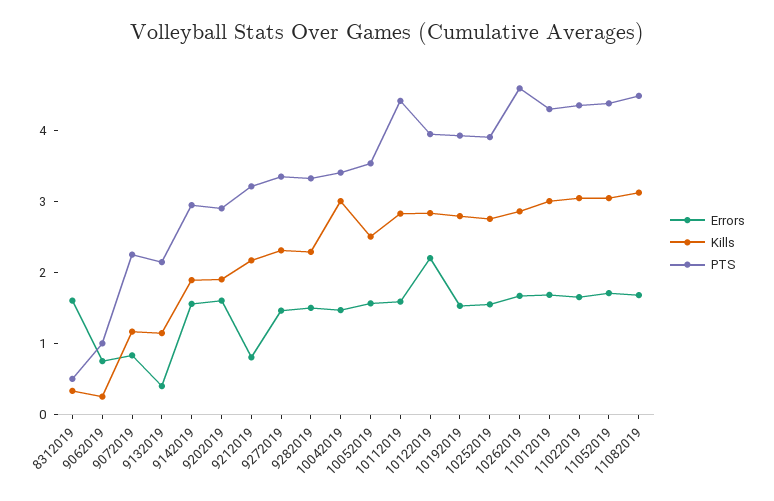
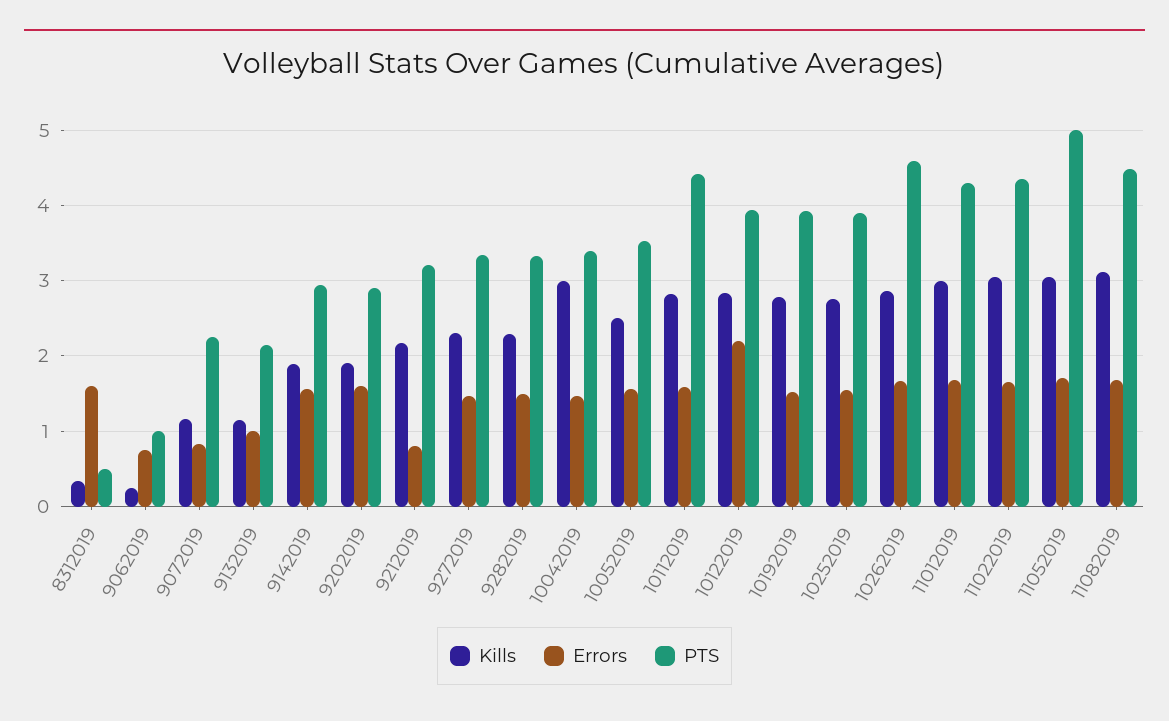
  {
    "Errors": {
      "8312019": 1.6,
      "9062019": 0.8,
      "9072019": 0.8,
-     "9132019": 0.4,
+     "9132019": 1,
      "9142019": 1.6,
      "9202019": 1.6,
      "9212019": 0.8,
      "9272019": 1.5,
      "9282019": 1.5,
      "10042019": 1.5,
      "10052019": 1.6,
      "10112019": 1.6,
      "10122019": 2.2,
      "10192019": 1.5,
      "10252019": 1.6,
      "10262019": 1.7,
      "11012019": 1.7,
      "11022019": 1.7,
      "11052019": 1.7,
      "11082019": 1.7
    },
    "Kills": {
      "8312019": 0.3,
      "9062019": 0.3,
      "9072019": 1.2,
      "9132019": 1.1,
      "9142019": 1.9,
      "9202019": 1.9,
      "9212019": 2.2,
      "9272019": 2.3,
      "9282019": 2.3,
      "10042019": 3,
      "10052019": 2.5,
      "10112019": 2.8,
      "10122019": 2.8,
      "10192019": 2.8,
      "10252019": 2.8,
      "10262019": 2.9,
      "11012019": 3,
      "11022019": 3,
      "11052019": 3,
      "11082019": 3.1
    },
    "PTS": {
      "8312019": 0.5,
      "9062019": 1,
      "9072019": 2.3,
      "9132019": 2.1,
      "9142019": 2.9,
      "9202019": 2.9,
      "9212019": 3.2,
      "9272019": 3.3,
      "9282019": 3.3,
      "10042019": 3.4,
      "10052019": 3.5,
      "10112019": 4.4,
      "10122019": 3.9,
      "10192019": 3.9,
      "10252019": 3.9,
      "10262019": 4.6,
      "11012019": 4.3,
      "11022019": 4.3,
-     "11052019": 4.4,
+     "11052019": 5,
      "11082019": 4.5
    }
  }

